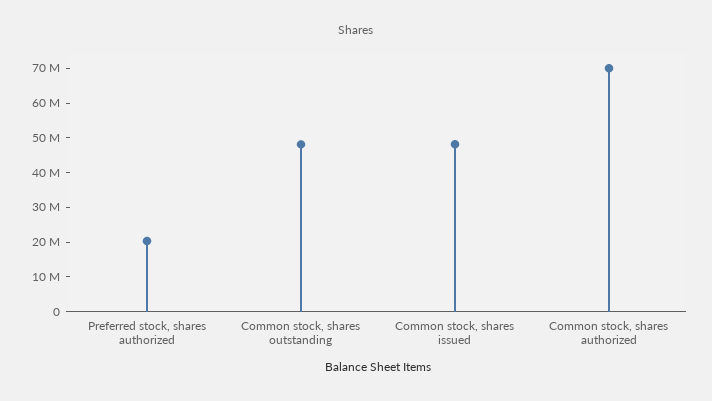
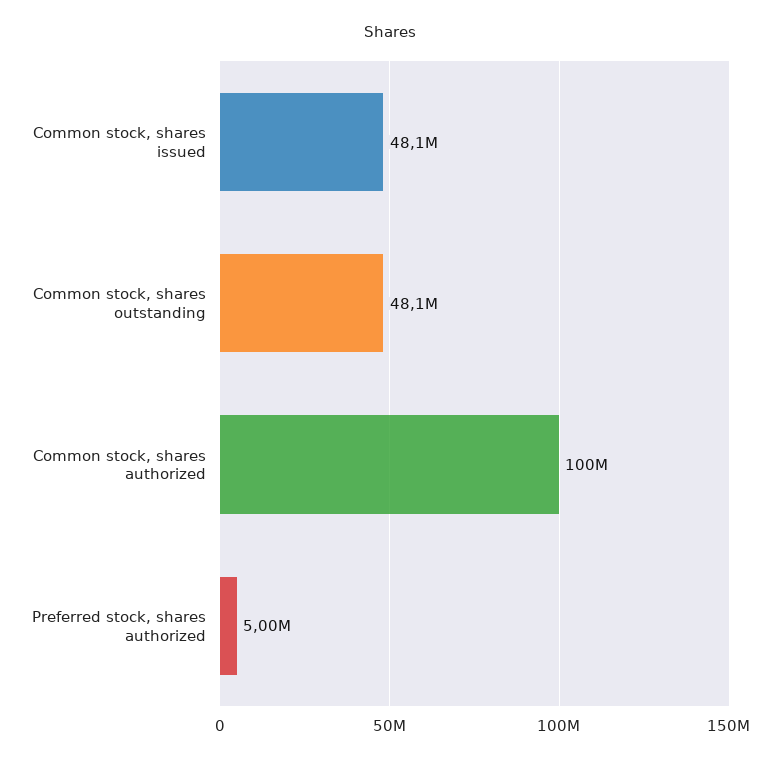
  {
-   "Preferred stock, shares authorized": 20000000,
+   "Preferred stock, shares authorized": 5000000,
    "Common stock, shares outstanding": 48100000,
    "Common stock, shares issued": 48100000,
-   "Common stock, shares authorized": 70000000
+   "Common stock, shares authorized": 100000000
  }

